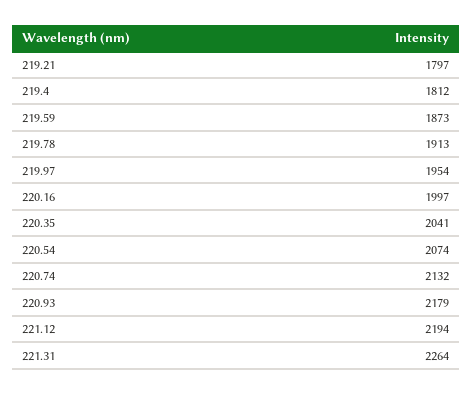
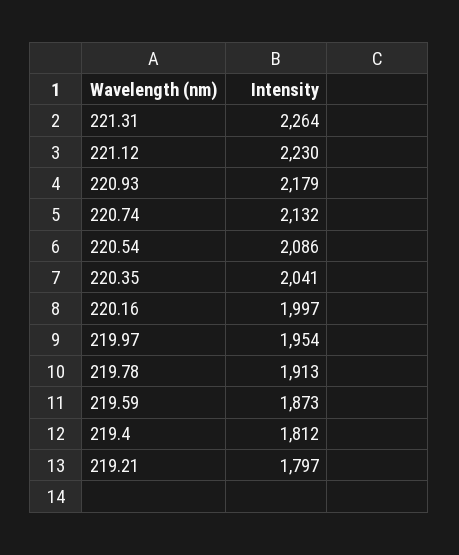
  {
    "219.21": 1797,
    "219.4": 1812,
    "219.59": 1873,
    "219.78": 1913,
    "219.97": 1954,
    "220.16": 1997,
    "220.35": 2041,
-   "220.54": 2074,
+   "220.54": 2086,
    "220.74": 2132,
    "220.93": 2179,
-   "221.12": 2194,
+   "221.12": 2230,
    "221.31": 2264
  }

